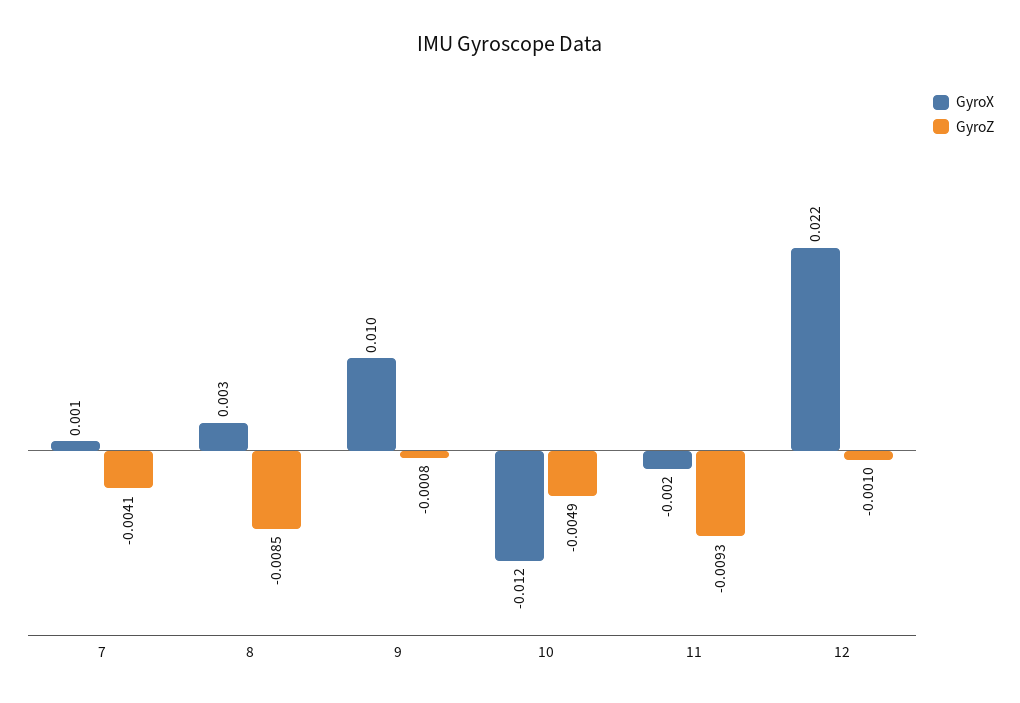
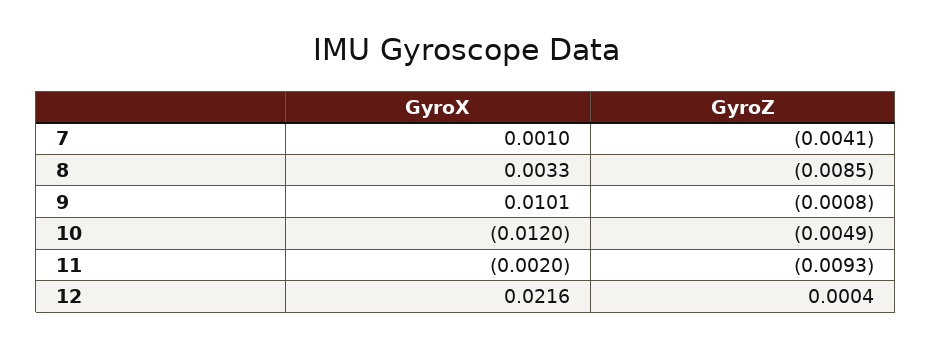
  {
    "GyroX": {
      "7": 0.001,
      "8": 0.0033,
      "9": 0.0101,
      "10": -0.012,
      "11": -0.002,
      "12": 0.0216
    },
    "GyroZ": {
      "7": -0.0041,
      "8": -0.0085,
      "9": -0.0008,
      "10": -0.0049,
      "11": -0.0093,
-     "12": -0.001
+     "12": 0.0004
    }
  }

